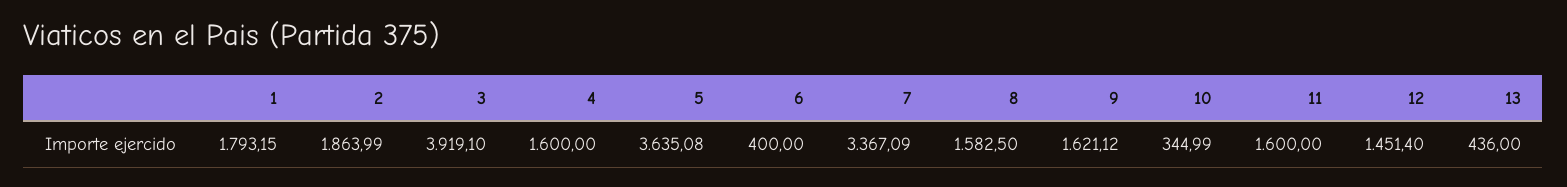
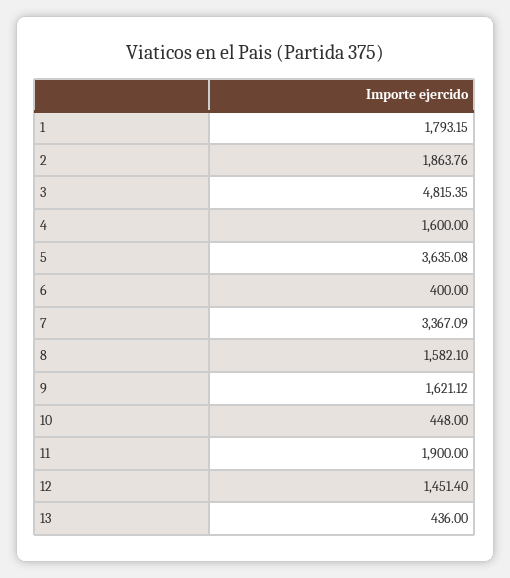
  {
    "1": 1793.15,
-   "2": 1863.99,
+   "2": 1863.76,
-   "3": 3919.1,
+   "3": 4815.35,
    "4": 1600,
    "5": 3635.08,
    "6": 400,
    "7": 3367.09,
-   "8": 1582.5,
+   "8": 1582.1,
    "9": 1621.12,
-   "10": 344.99,
+   "10": 448,
-   "11": 1600,
+   "11": 1900,
    "12": 1451.4,
    "13": 436
  }

